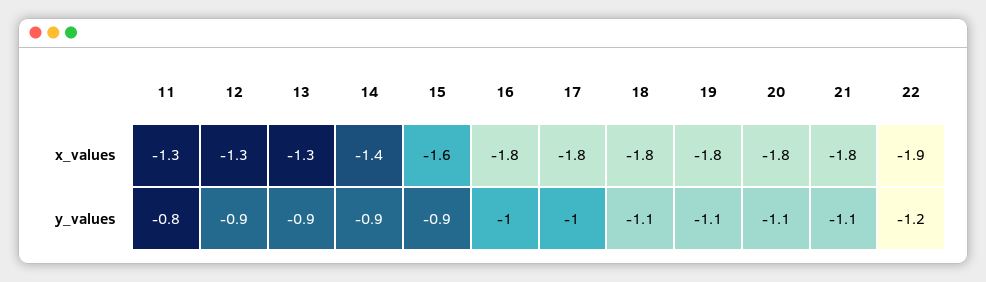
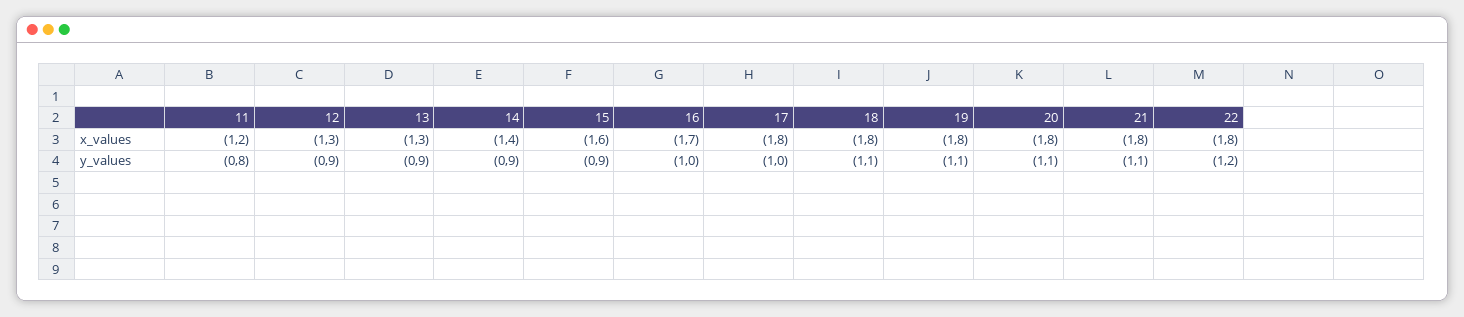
  {
    "11": {
-     "x_values": -1.3,
+     "x_values": -1.2,
      "y_values": -0.8
    },
    "12": {
      "x_values": -1.3,
      "y_values": -0.9
    },
    "13": {
      "x_values": -1.3,
      "y_values": -0.9
    },
    "14": {
      "x_values": -1.4,
      "y_values": -0.9
    },
    "15": {
      "x_values": -1.6,
      "y_values": -0.9
    },
    "16": {
-     "x_values": -1.8,
+     "x_values": -1.7,
      "y_values": -1
    },
    "17": {
      "x_values": -1.8,
      "y_values": -1
    },
    "18": {
      "x_values": -1.8,
      "y_values": -1.1
    },
    "19": {
      "x_values": -1.8,
      "y_values": -1.1
    },
    "20": {
      "x_values": -1.8,
      "y_values": -1.1
    },
    "21": {
      "x_values": -1.8,
      "y_values": -1.1
    },
    "22": {
-     "x_values": -1.9,
+     "x_values": -1.8,
      "y_values": -1.2
    }
  }

